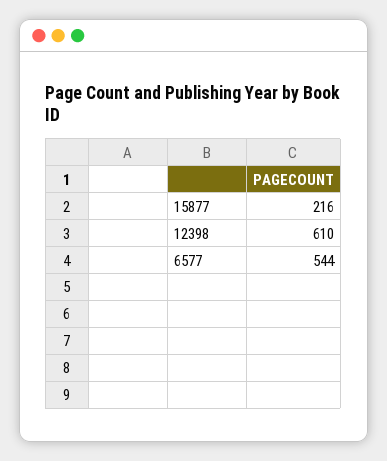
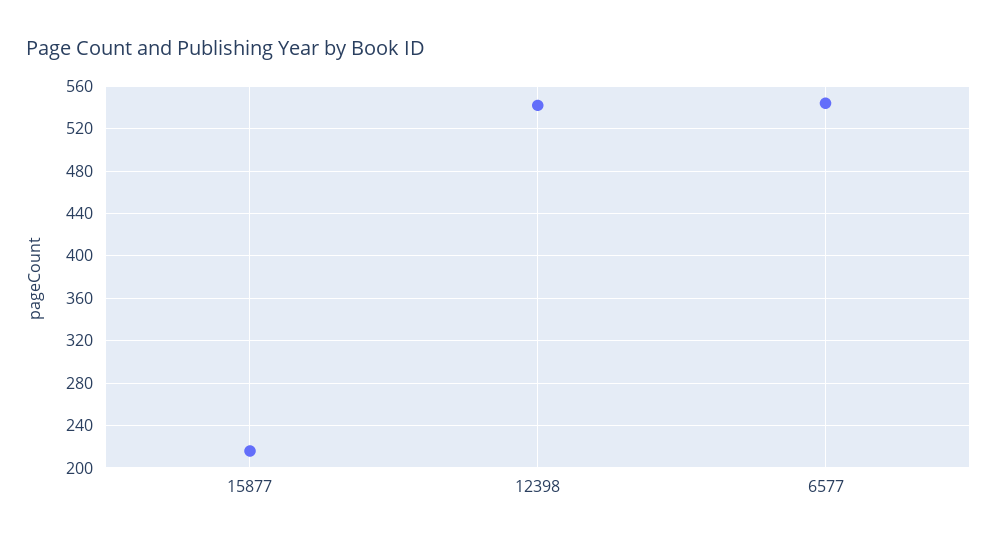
  {
    "15877": 216,
-   "12398": 610,
+   "12398": 540,
    "6577": 544
  }

